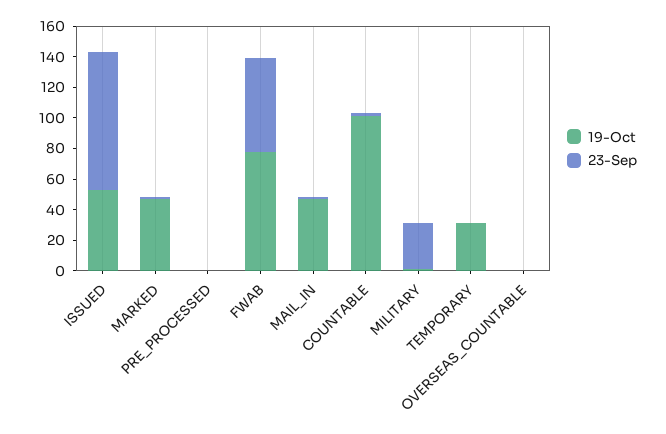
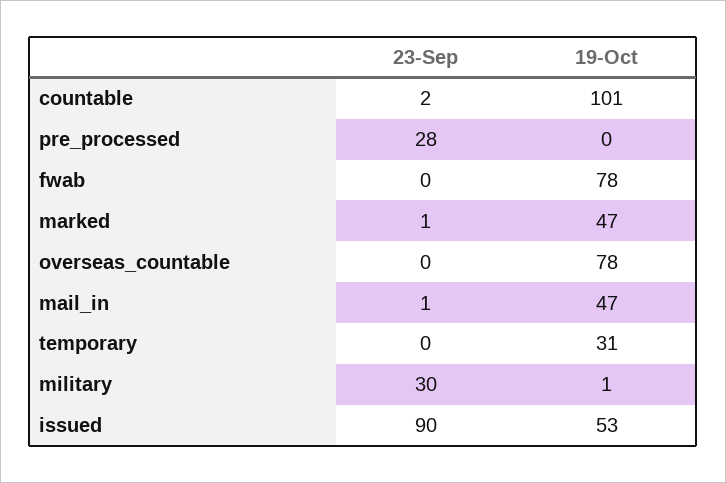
  {
    "19-Oct": {
      "ISSUED": 53,
      "MARKED": 47,
      "PRE_PROCESSED": 0,
      "FWAB": 78,
      "MAIL_IN": 47,
      "COUNTABLE": 101,
      "MILITARY": 1,
      "TEMPORARY": 31,
-     "OVERSEAS_COUNTABLE": 0
+     "OVERSEAS_COUNTABLE": 78
    },
    "23-Sep": {
      "ISSUED": 90,
      "MARKED": 1,
-     "PRE_PROCESSED": 0,
+     "PRE_PROCESSED": 28,
-     "FWAB": 60,
+     "FWAB": 0,
      "MAIL_IN": 1,
      "COUNTABLE": 2,
      "MILITARY": 30,
      "TEMPORARY": 0,
      "OVERSEAS_COUNTABLE": 0
    }
  }

